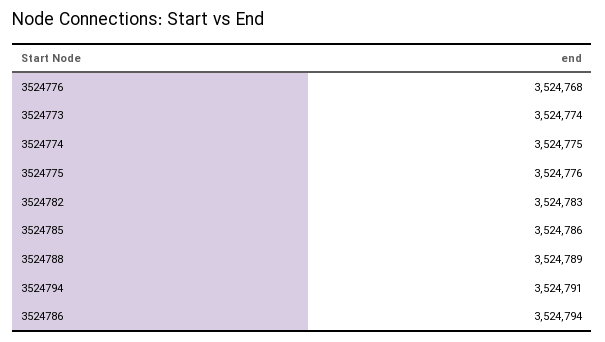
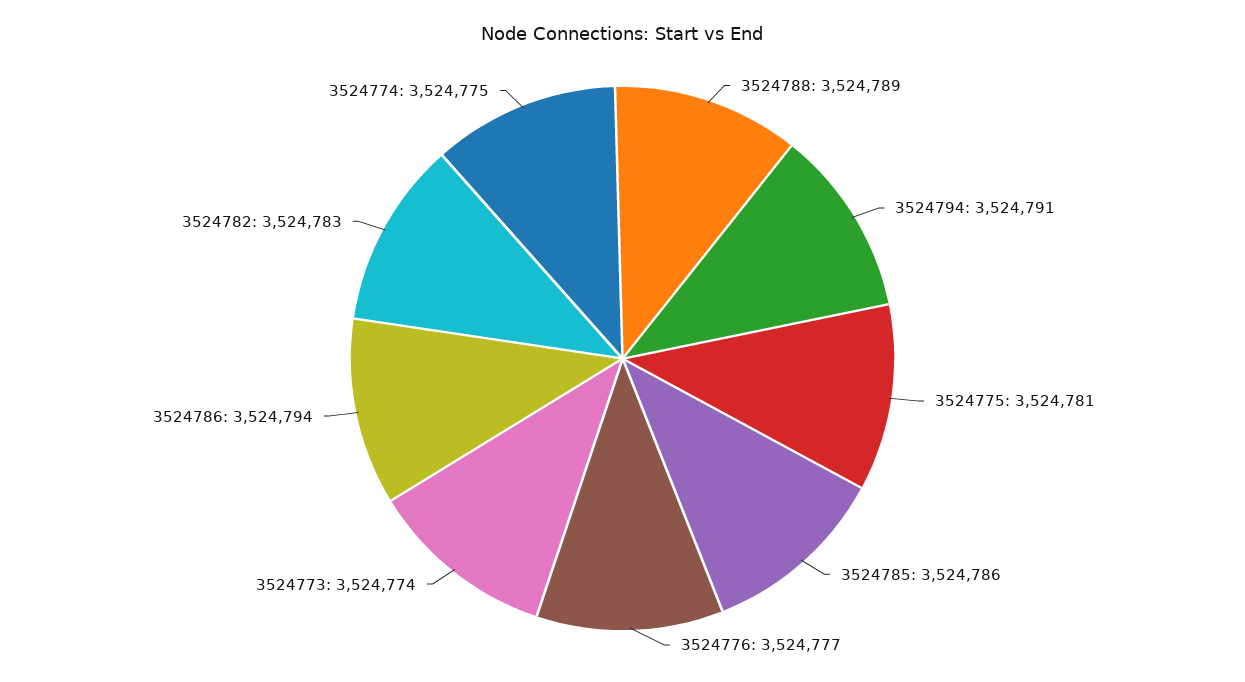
  {
-   "3524776": 3524768,
+   "3524776": 3524777,
    "3524773": 3524774,
    "3524774": 3524775,
-   "3524775": 3524776,
+   "3524775": 3524781,
    "3524782": 3524783,
    "3524785": 3524786,
    "3524788": 3524789,
    "3524794": 3524791,
    "3524786": 3524794
  }

